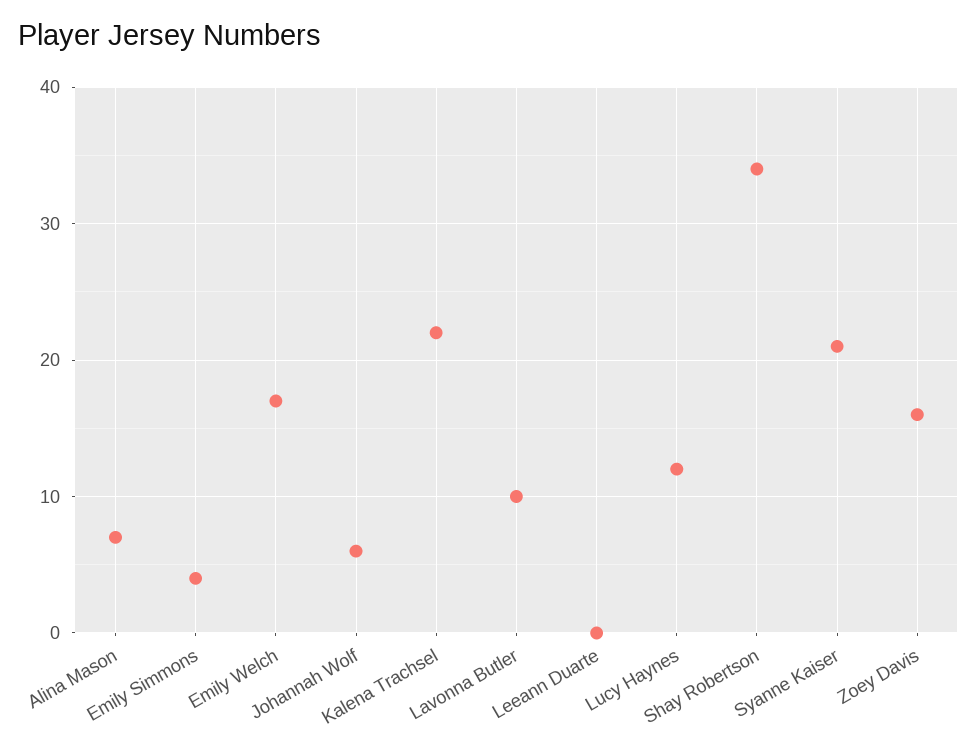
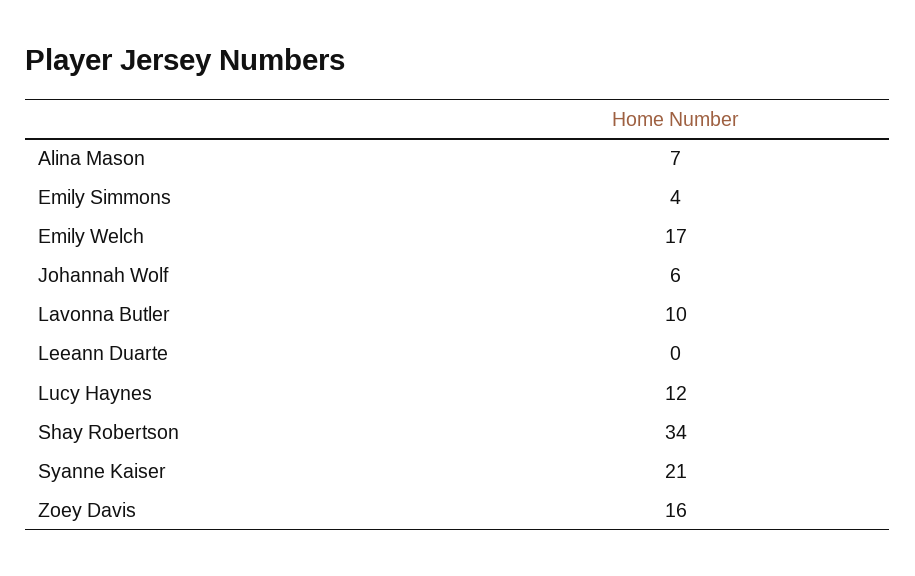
  {
    "Alina Mason": 7,
    "Emily Simmons": 4,
    "Emily Welch": 17,
    "Johannah Wolf": 6,
-   "Kalena Trachsel": 22,
    "Lavonna Butler": 10,
    "Leeann Duarte": 0,
    "Lucy Haynes": 12,
    "Shay Robertson": 34,
    "Syanne Kaiser": 21,
    "Zoey Davis": 16
  }

